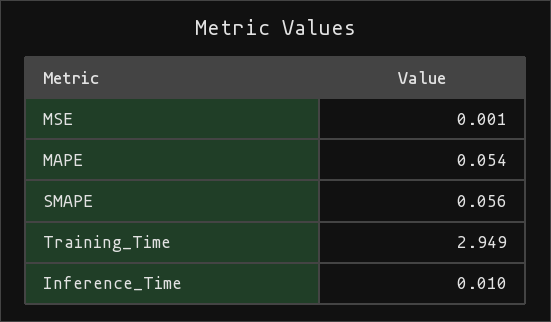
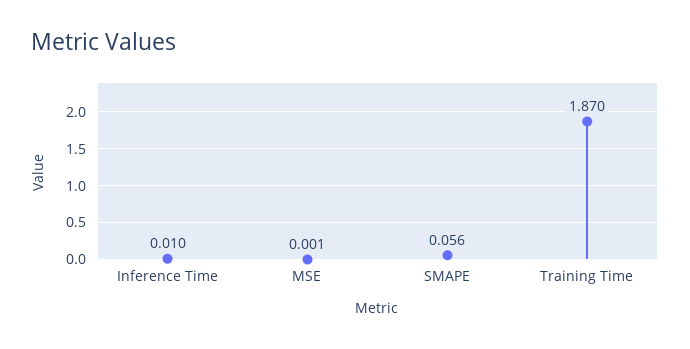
  {
    "MSE": 0.001,
-   "MAPE": 0.054,
    "SMAPE": 0.056,
-   "Training_Time": 2.949,
+   "Training_Time": 1.87,
    "Inference_Time": 0.01
  }

